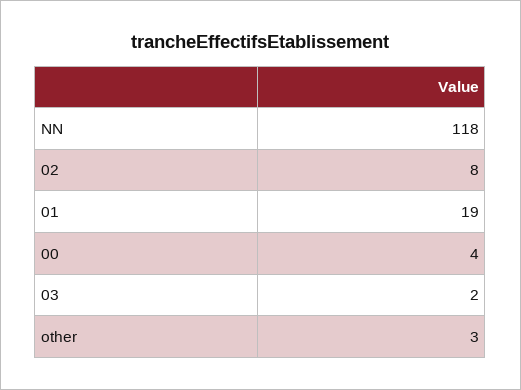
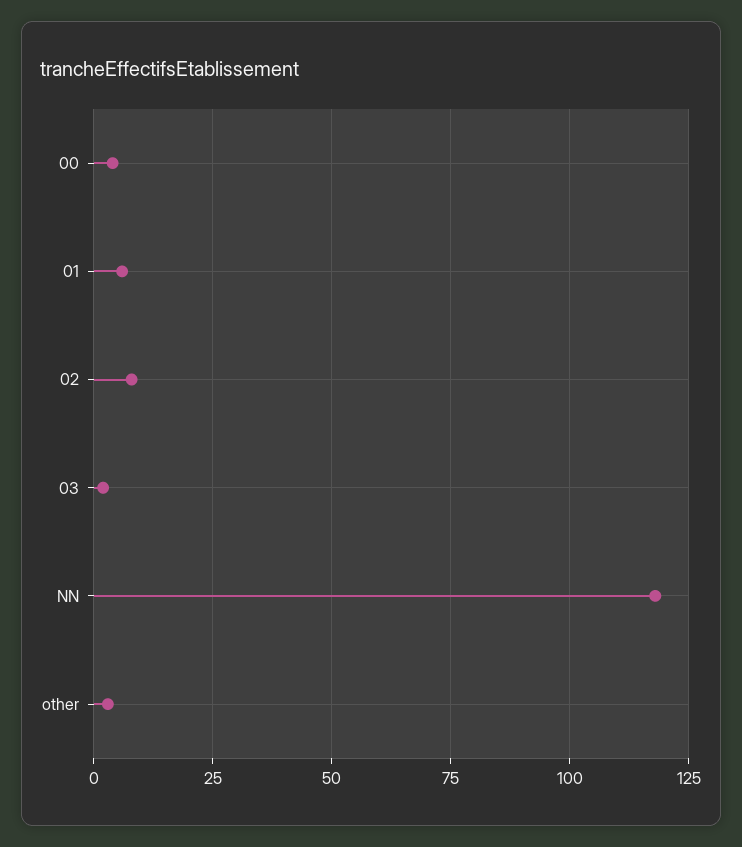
  {
    "NN": 118,
    "02": 8,
-   "01": 19,
+   "01": 5,
    "00": 4,
    "03": 2,
    "other": 3
  }

